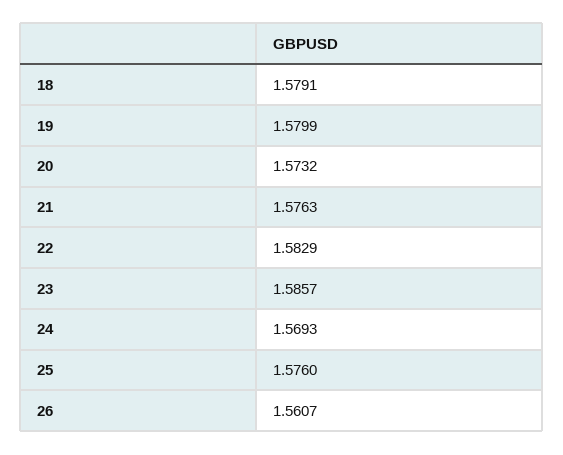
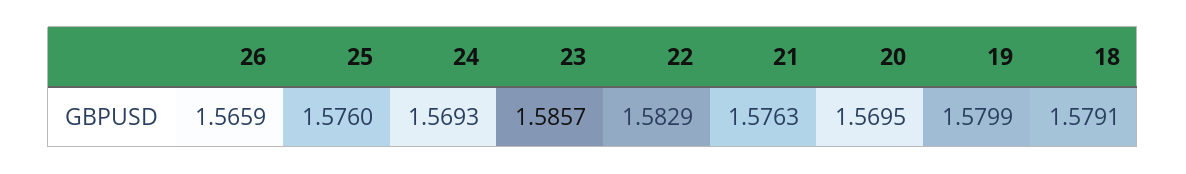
  {
    "18": 1.5791,
    "19": 1.5799,
-   "20": 1.5732,
+   "20": 1.5695,
    "21": 1.5763,
    "22": 1.5829,
    "23": 1.5857,
    "24": 1.5693,
    "25": 1.576,
-   "26": 1.5607
+   "26": 1.5659
  }

